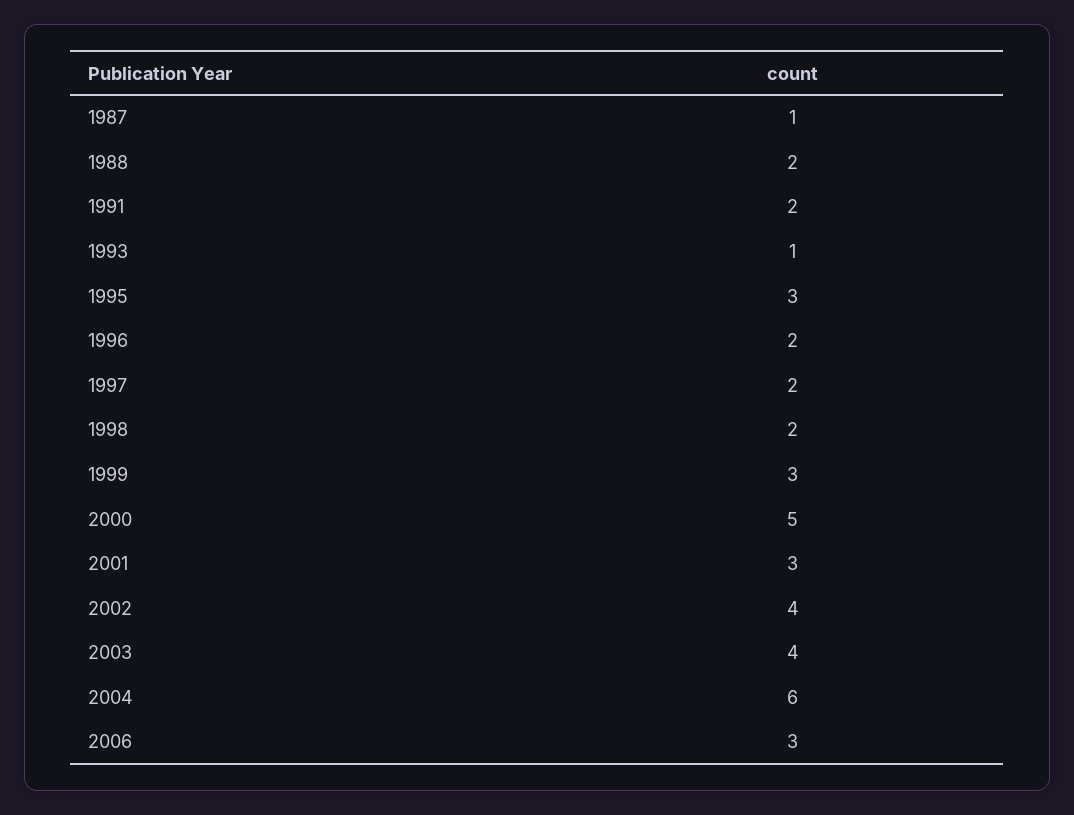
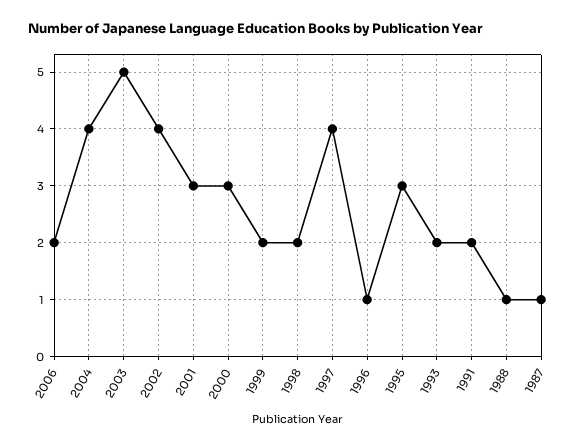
  {
    "1987": 1,
-   "1988": 2,
+   "1988": 1,
    "1991": 2,
-   "1993": 1,
+   "1993": 2,
    "1995": 3,
-   "1996": 2,
+   "1996": 1,
-   "1997": 2,
+   "1997": 4,
    "1998": 2,
-   "1999": 3,
+   "1999": 2,
-   "2000": 5,
+   "2000": 3,
    "2001": 3,
    "2002": 4,
-   "2003": 4,
+   "2003": 5,
-   "2004": 6,
+   "2004": 4,
-   "2006": 3
+   "2006": 2
  }

